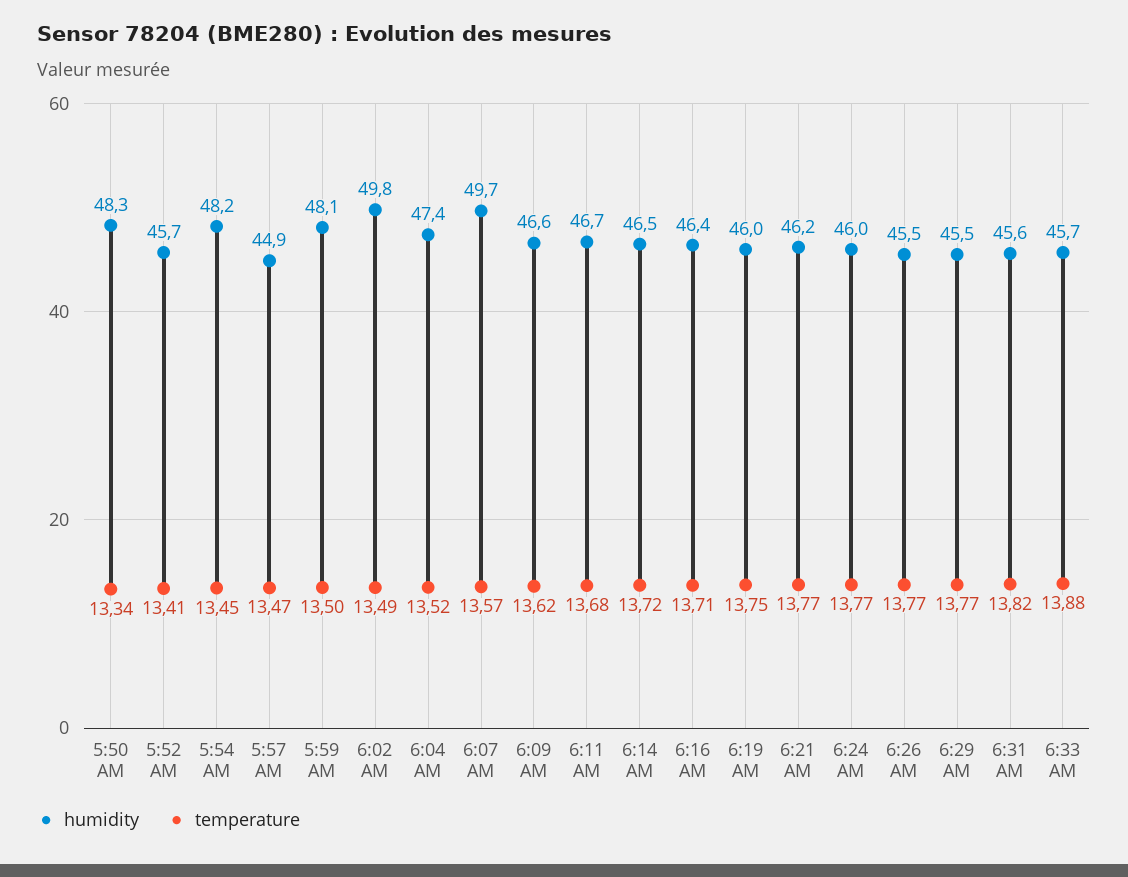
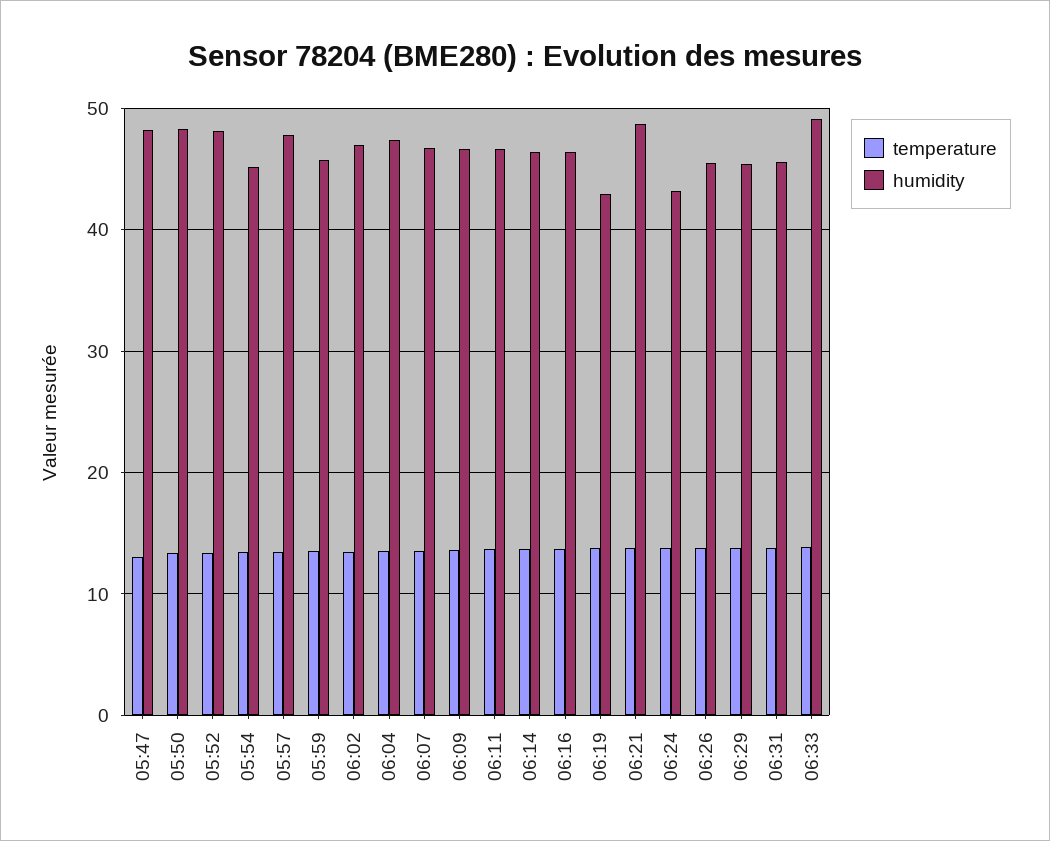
  {
    "humidity": {
      "5:50 AM": 48.3,
-     "5:52 AM": 45.7,
+     "5:52 AM": 48,
-     "5:54 AM": 48.2,
+     "5:54 AM": 45,
-     "5:57 AM": 44.9,
+     "5:57 AM": 48,
-     "5:59 AM": 48.1,
+     "5:59 AM": 46,
-     "6:02 AM": 49.8,
+     "6:02 AM": 47,
      "6:04 AM": 47.4,
-     "6:07 AM": 49.7,
+     "6:07 AM": 47,
      "6:09 AM": 46.6,
      "6:11 AM": 46.7,
      "6:14 AM": 46.5,
      "6:16 AM": 46.4,
-     "6:19 AM": 46,
+     "6:19 AM": 43,
-     "6:21 AM": 46.2,
+     "6:21 AM": 49,
-     "6:24 AM": 46,
+     "6:24 AM": 43,
      "6:26 AM": 45.5,
      "6:29 AM": 45.5,
      "6:31 AM": 45.6,
-     "6:33 AM": 45.7
+     "6:33 AM": 49,
+     "05:47": 48
    },
    "temperature": {
      "5:50 AM": 13.34,
      "5:52 AM": 13.41,
      "5:54 AM": 13.45,
      "5:57 AM": 13.47,
      "5:59 AM": 13.5,
      "6:02 AM": 13.49,
      "6:04 AM": 13.52,
      "6:07 AM": 13.57,
      "6:09 AM": 13.62,
      "6:11 AM": 13.68,
      "6:14 AM": 13.72,
      "6:16 AM": 13.71,
      "6:19 AM": 13.75,
      "6:21 AM": 13.77,
      "6:24 AM": 13.77,
      "6:26 AM": 13.77,
      "6:29 AM": 13.77,
      "6:31 AM": 13.82,
-     "6:33 AM": 13.88
+     "6:33 AM": 13.88,
+     "05:47": 13
    }
  }

